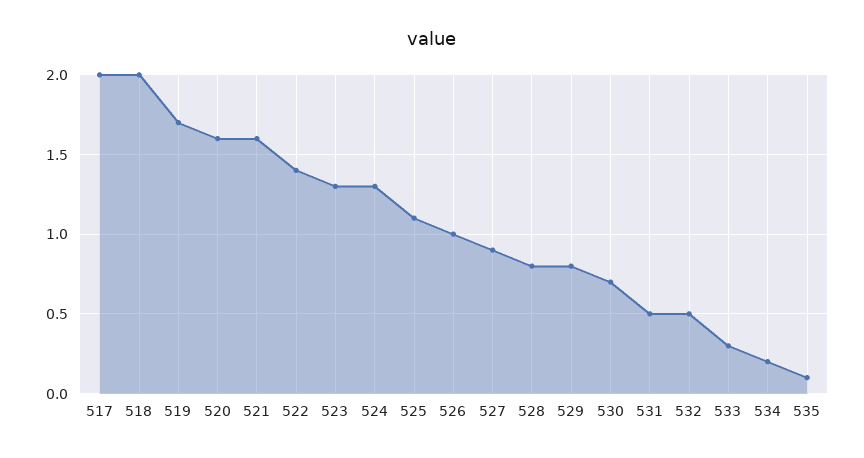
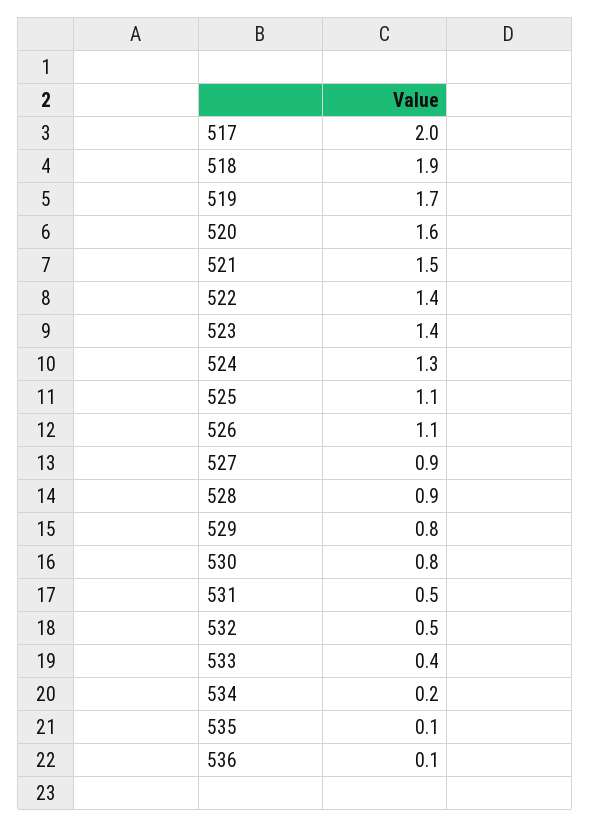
  {
    "517": 2,
-   "518": 2,
+   "518": 1.9,
    "519": 1.7,
    "520": 1.6,
-   "521": 1.6,
+   "521": 1.5,
    "522": 1.4,
-   "523": 1.3,
+   "523": 1.4,
    "524": 1.3,
    "525": 1.1,
-   "526": 1,
+   "526": 1.1,
    "527": 0.9,
-   "528": 0.8,
+   "528": 0.9,
    "529": 0.8,
-   "530": 0.7,
+   "530": 0.8,
    "531": 0.5,
    "532": 0.5,
-   "533": 0.3,
+   "533": 0.4,
    "534": 0.2,
-   "535": 0.1
+   "535": 0.1,
+   "536": 0.1
  }

